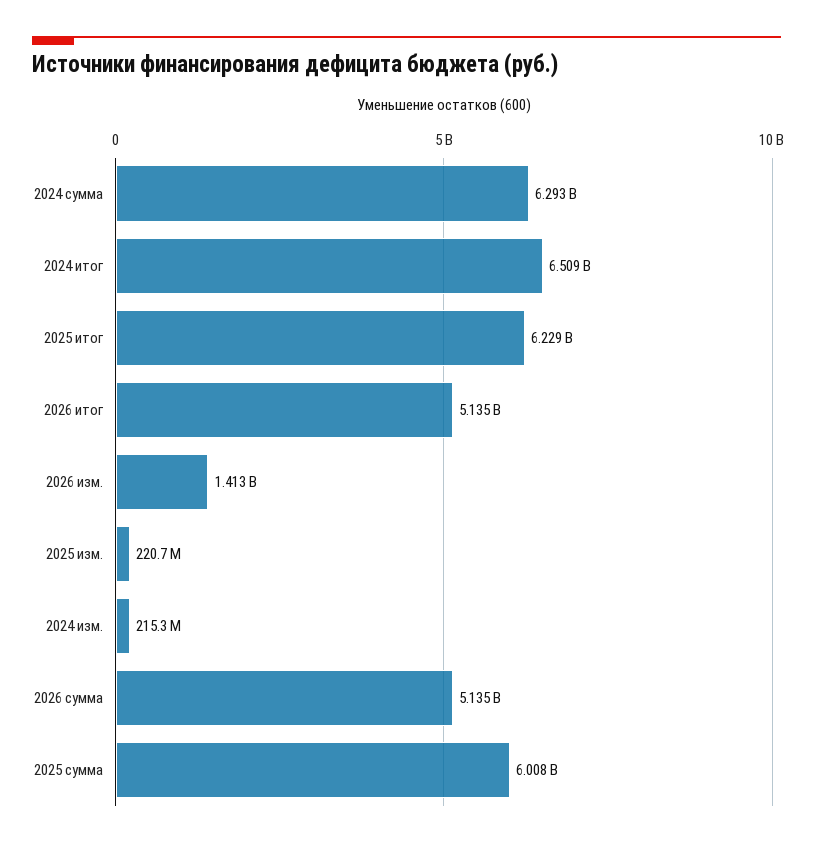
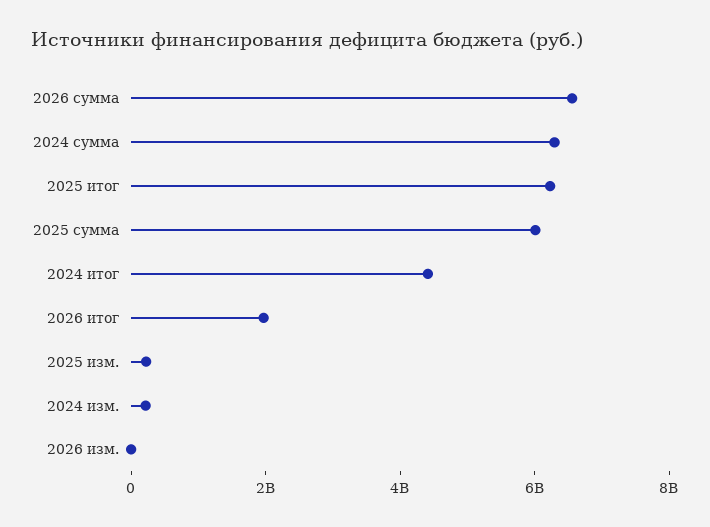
  {
    "2024 сумма": 6293000000,
-   "2024 итог": 6509000000,
+   "2024 итог": 4500000000,
    "2025 итог": 6229000000,
-   "2026 итог": 5135000000,
+   "2026 итог": 2000000000,
-   "2026 изм.": 1413000000,
+   "2026 изм.": 0,
    "2025 изм.": 220700000,
    "2024 изм.": 215300000,
-   "2026 сумма": 5135000000,
+   "2026 сумма": 6500000000,
    "2025 сумма": 6008000000
  }

